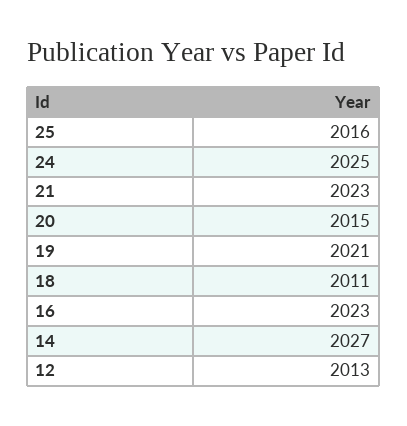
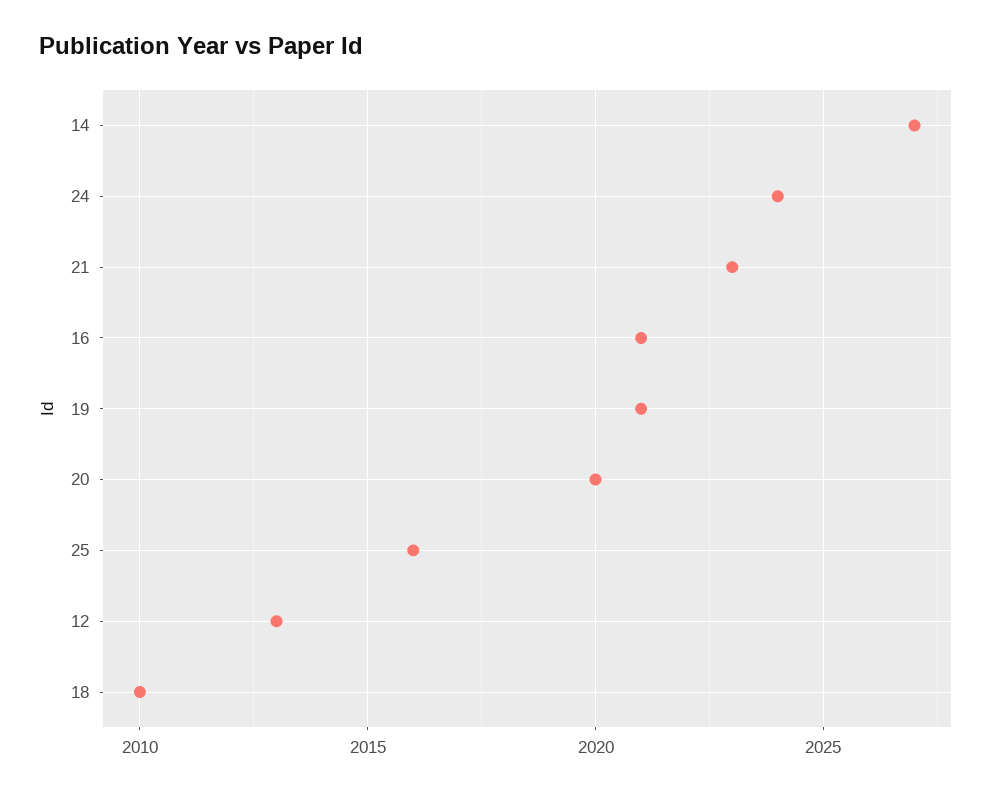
  {
    "25": 2016,
-   "24": 2025,
+   "24": 2024,
    "21": 2023,
-   "20": 2015,
+   "20": 2020,
    "19": 2021,
-   "18": 2011,
+   "18": 2010,
-   "16": 2023,
+   "16": 2021,
    "14": 2027,
    "12": 2013
  }

